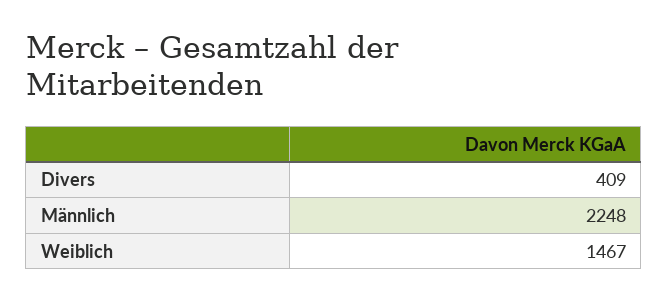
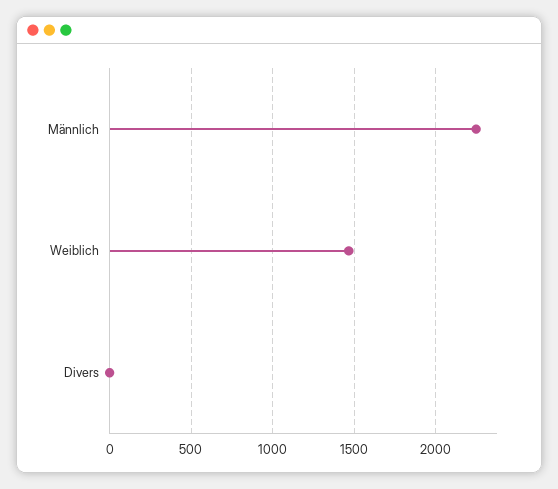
  {
-   "Divers": 409,
+   "Divers": 0,
    "Männlich": 2248,
    "Weiblich": 1467
  }

